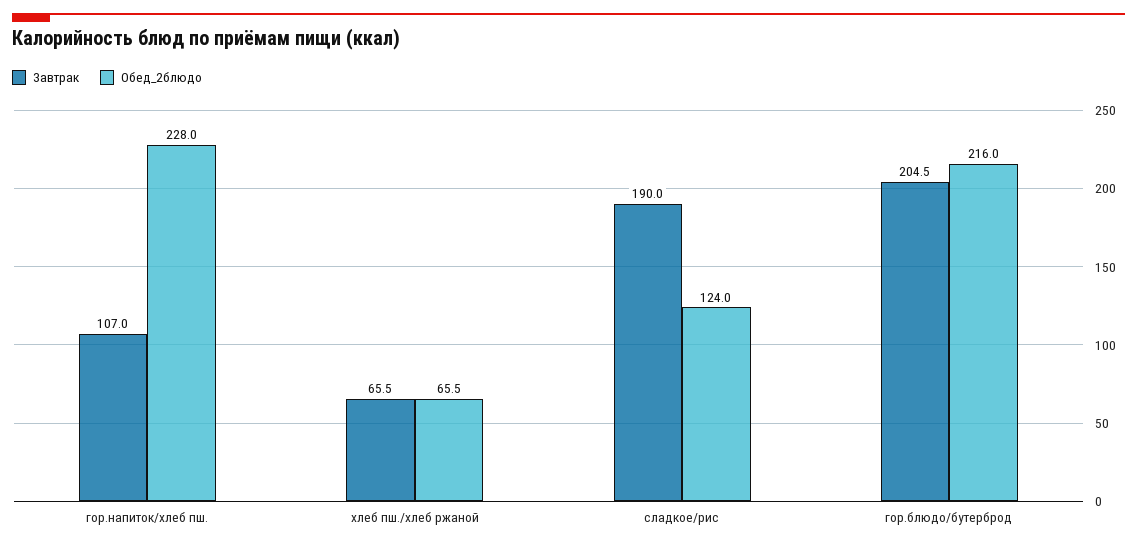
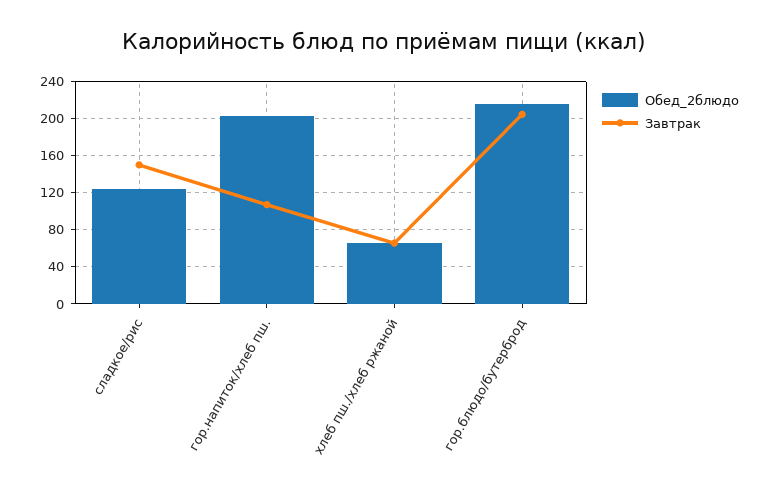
  {
    "Завтрак": {
      "гор.напиток/хлеб пш.": 107,
      "хлеб пш./хлеб ржаной": 65.5,
-     "сладкое/рис": 190,
+     "сладкое/рис": 150,
      "гор.блюдо/бутерброд": 204.5
    },
    "Обед_2блюдо": {
-     "гор.напиток/хлеб пш.": 228,
+     "гор.напиток/хлеб пш.": 200,
      "хлеб пш./хлеб ржаной": 65.5,
      "сладкое/рис": 124,
      "гор.блюдо/бутерброд": 216
    }
  }

